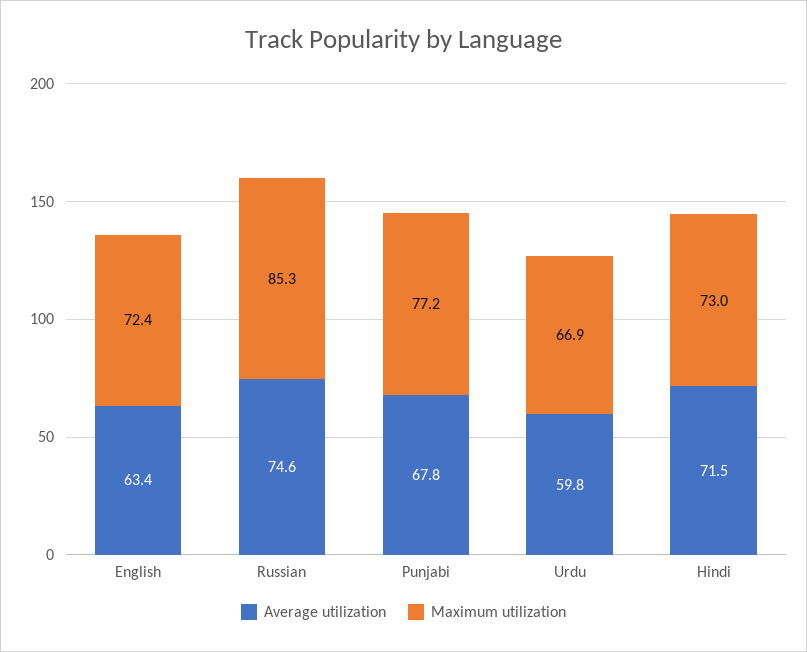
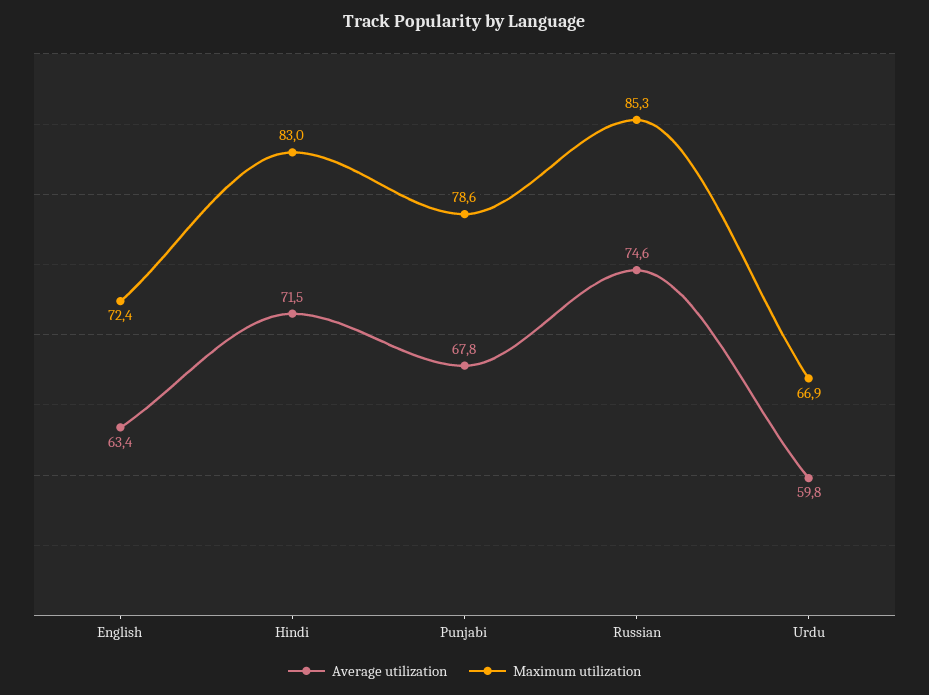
  {
    "Average utilization": {
      "English": 63.4,
      "Russian": 74.6,
      "Punjabi": 67.8,
      "Urdu": 59.8,
      "Hindi": 71.5
    },
    "Maximum utilization": {
      "English": 72.4,
      "Russian": 85.3,
-     "Punjabi": 77.2,
+     "Punjabi": 78.6,
      "Urdu": 66.9,
-     "Hindi": 73
+     "Hindi": 83
    }
  }

